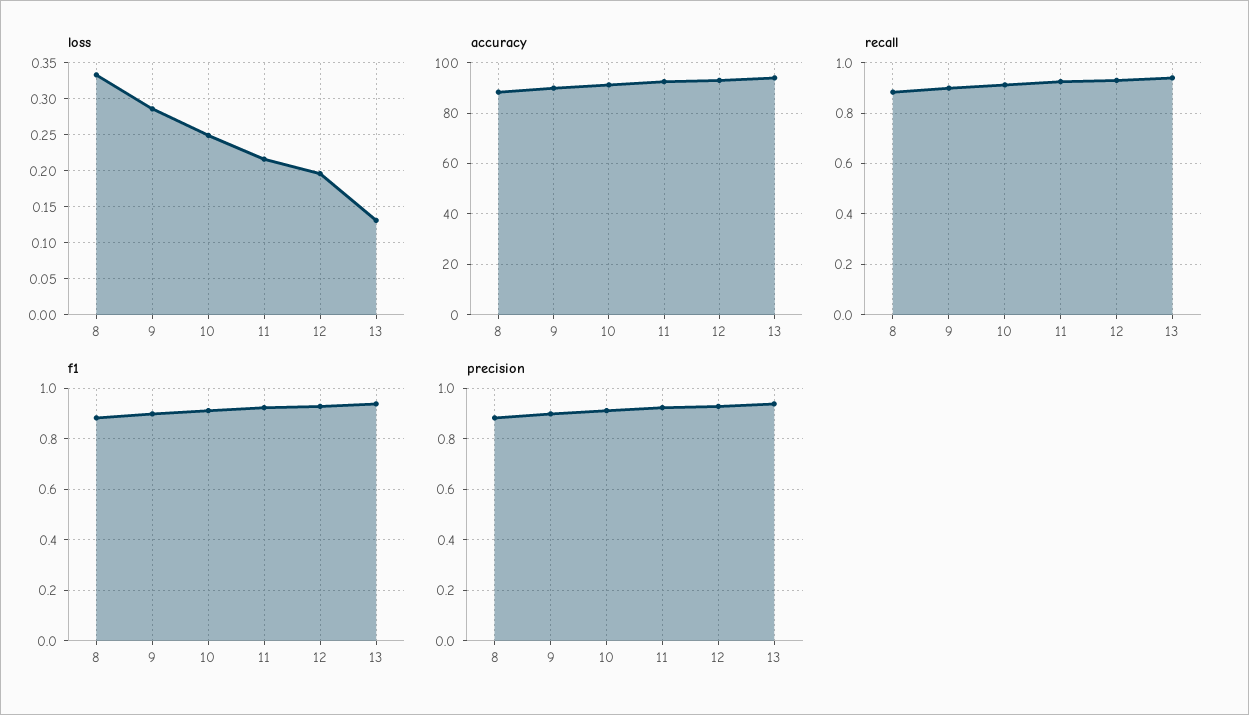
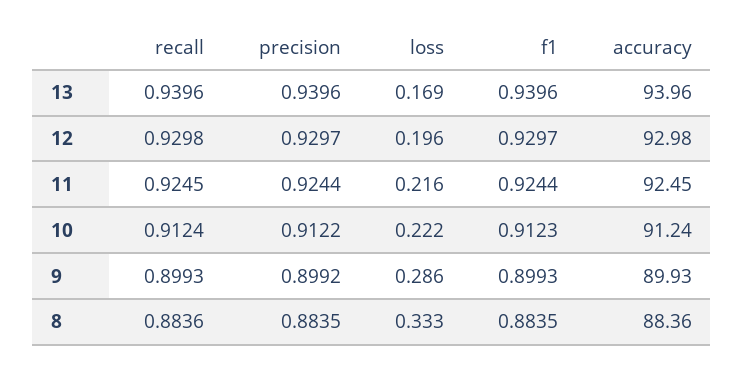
  {
    "loss": {
      "8": 0.333,
      "9": 0.286,
-     "10": 0.25,
+     "10": 0.222,
      "11": 0.216,
      "12": 0.196,
-     "13": 0.13
+     "13": 0.169
    },
    "accuracy": {
      "8": 88.36,
      "9": 89.93,
      "10": 91.24,
      "11": 92.45,
      "12": 92.98,
      "13": 93.96
    },
    "recall": {
      "8": 0.8836,
      "9": 0.8993,
      "10": 0.9124,
      "11": 0.9245,
      "12": 0.9298,
      "13": 0.9396
    },
    "f1": {
      "8": 0.8835,
      "9": 0.8993,
      "10": 0.9123,
      "11": 0.9244,
      "12": 0.9297,
      "13": 0.9396
    },
    "precision": {
      "8": 0.8835,
      "9": 0.8992,
      "10": 0.9122,
      "11": 0.9244,
      "12": 0.9297,
      "13": 0.9396
    }
  }

